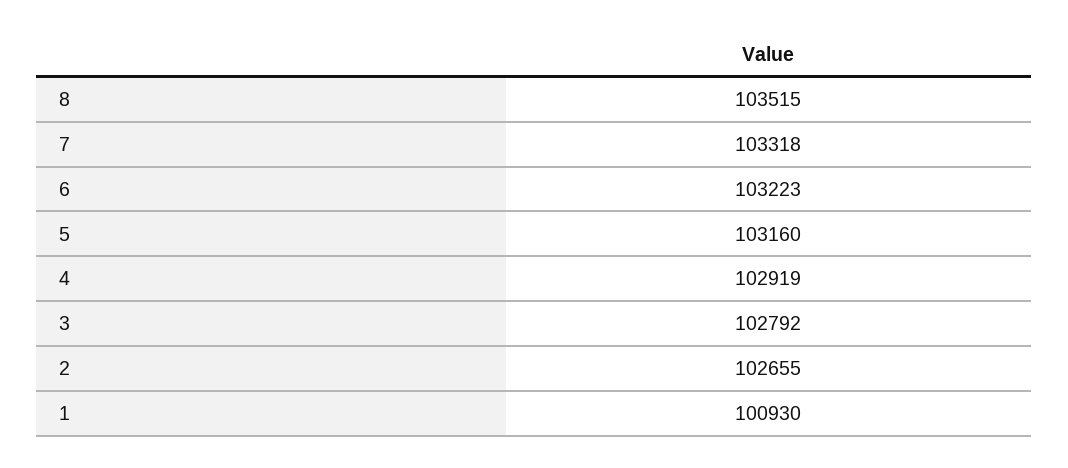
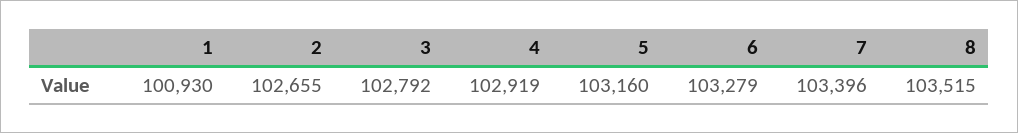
  {
    "8": 103515,
-   "7": 103318,
+   "7": 103396,
-   "6": 103223,
+   "6": 103279,
    "5": 103160,
    "4": 102919,
    "3": 102792,
    "2": 102655,
    "1": 100930
  }

